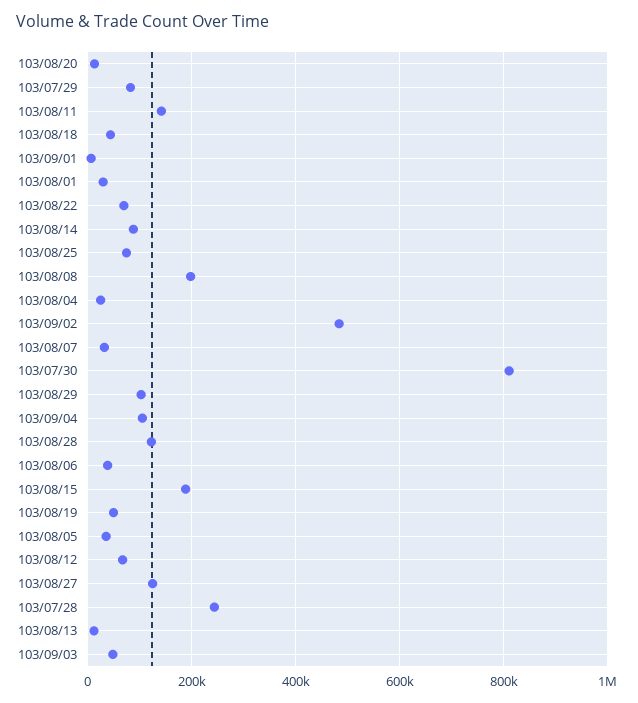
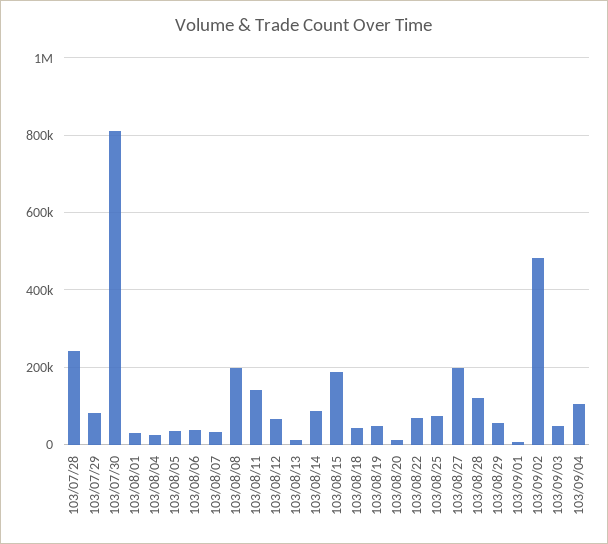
  {
    "103/08/20": 20000,
    "103/07/29": 80000,
    "103/08/11": 140000,
    "103/08/18": 40000,
    "103/09/01": 0,
    "103/08/01": 20000,
    "103/08/22": 60000,
    "103/08/14": 80000,
    "103/08/25": 80000,
    "103/08/08": 200000,
    "103/08/04": 20000,
    "103/09/02": 480000,
    "103/08/07": 40000,
    "103/07/30": 820000,
-   "103/08/29": 100000,
+   "103/08/29": 60000,
    "103/09/04": 100000,
    "103/08/28": 120000,
    "103/08/06": 40000,
    "103/08/15": 180000,
    "103/08/19": 40000,
    "103/08/05": 40000,
    "103/08/12": 60000,
-   "103/08/27": 120000,
+   "103/08/27": 200000,
    "103/07/28": 240000,
    "103/08/13": 20000,
    "103/09/03": 40000
  }

